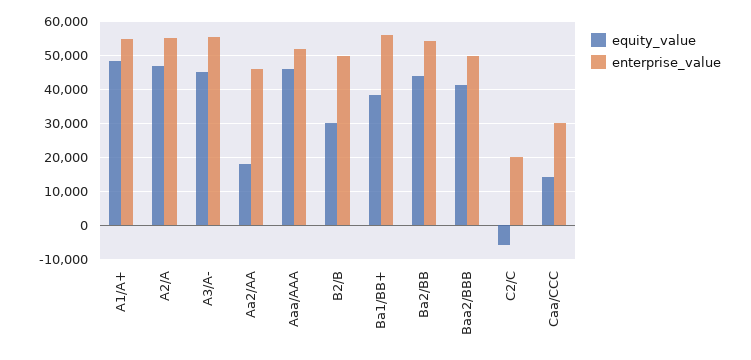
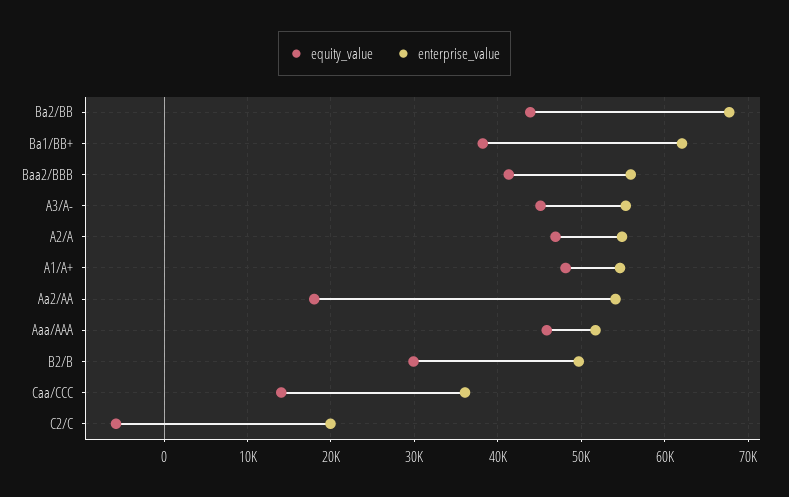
  {
    "equity_value": {
      "A1/A+": 48000,
      "A2/A": 47000,
      "A3/A-": 45000,
      "Aa2/AA": 18000,
      "Aaa/AAA": 46000,
      "B2/B": 30000,
      "Ba1/BB+": 38000,
      "Ba2/BB": 44000,
      "Baa2/BBB": 41000,
      "C2/C": -6000,
      "Caa/CCC": 14000
    },
    "enterprise_value": {
      "A1/A+": 55000,
      "A2/A": 55000,
      "A3/A-": 55000,
-     "Aa2/AA": 46000,
+     "Aa2/AA": 54000,
      "Aaa/AAA": 52000,
      "B2/B": 50000,
-     "Ba1/BB+": 56000,
+     "Ba1/BB+": 62000,
-     "Ba2/BB": 54000,
+     "Ba2/BB": 68000,
-     "Baa2/BBB": 50000,
+     "Baa2/BBB": 56000,
      "C2/C": 20000,
-     "Caa/CCC": 30000
+     "Caa/CCC": 36000
    }
  }

